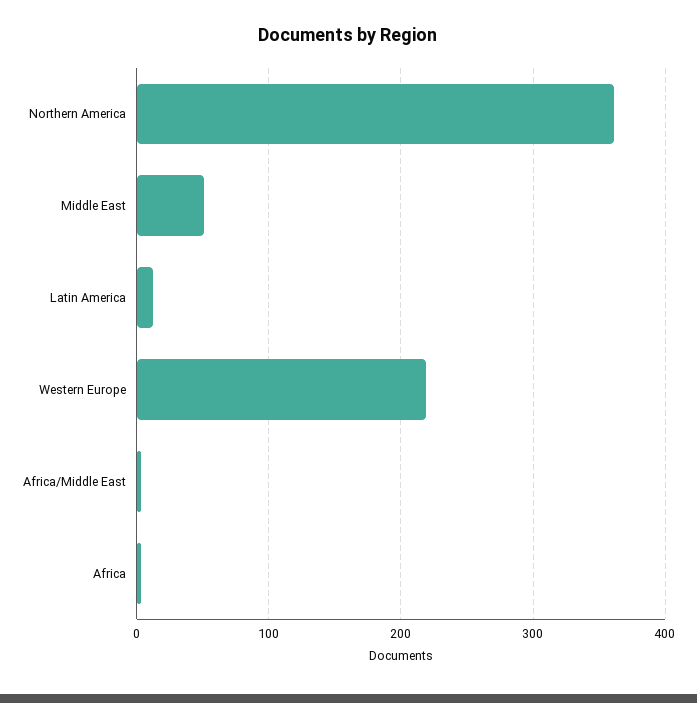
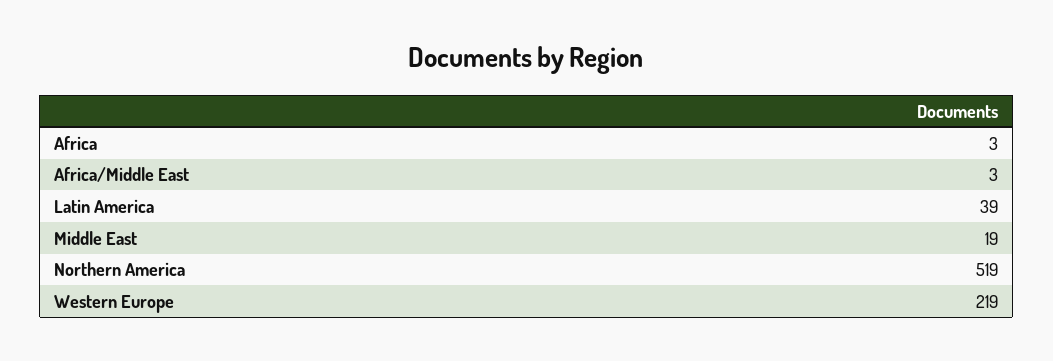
  {
-   "Northern America": 360,
+   "Northern America": 519,
-   "Middle East": 50,
+   "Middle East": 19,
-   "Latin America": 10,
+   "Latin America": 39,
    "Western Europe": 219,
    "Africa/Middle East": 3,
    "Africa": 3
  }

